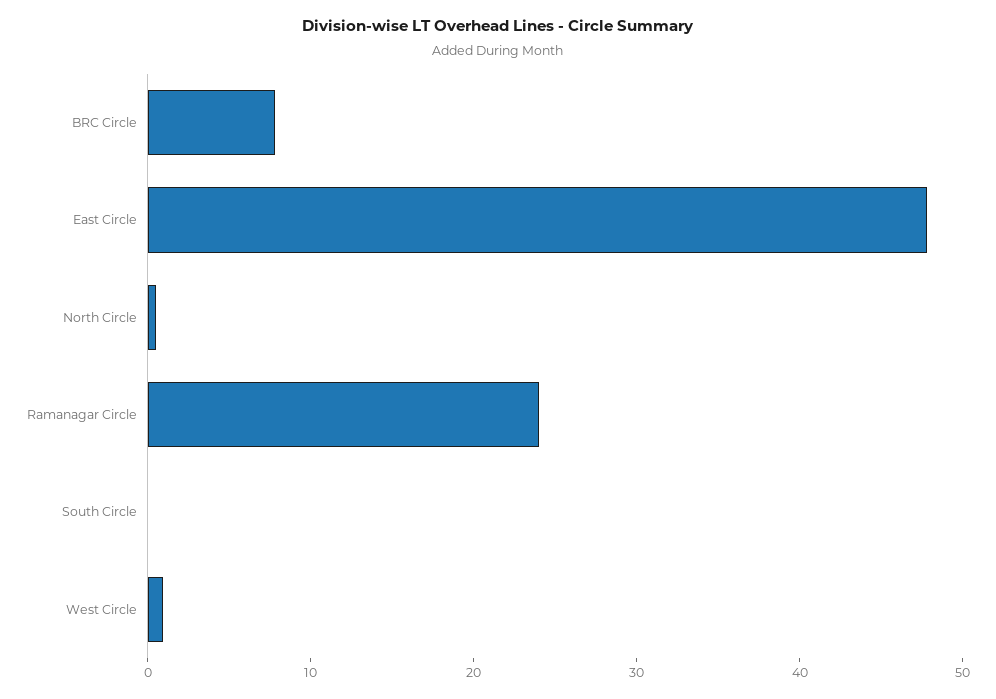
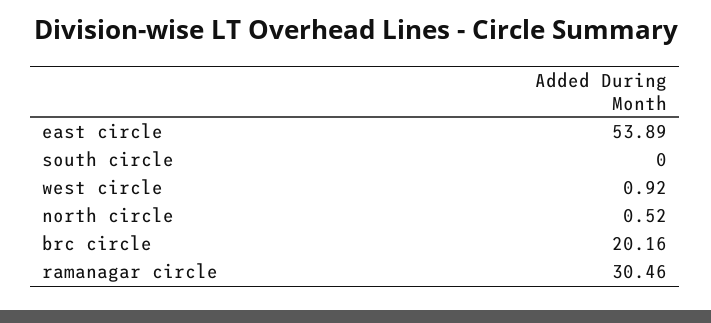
  {
-   "BRC Circle": 8,
+   "BRC Circle": 20.16,
-   "East Circle": 48,
+   "East Circle": 53.89,
    "North Circle": 0.52,
-   "Ramanagar Circle": 24,
+   "Ramanagar Circle": 30.46,
    "South Circle": 0,
    "West Circle": 0.92
  }

